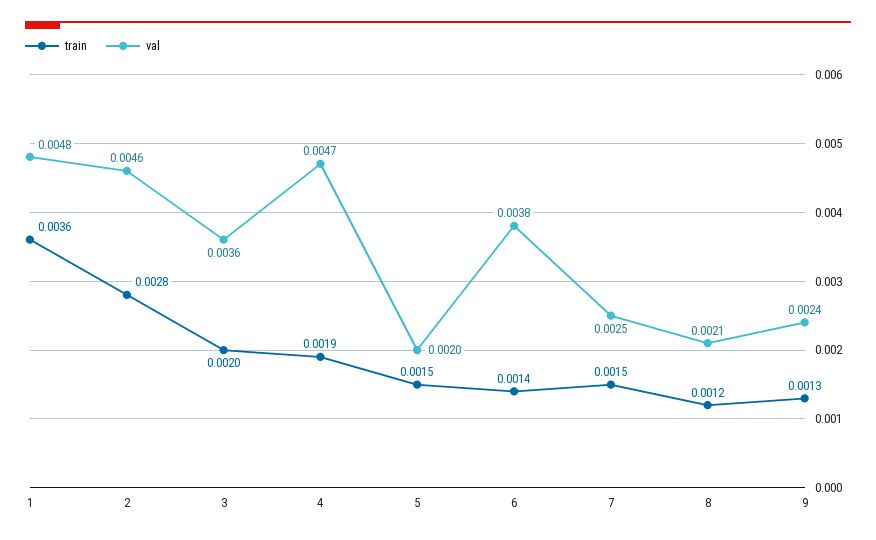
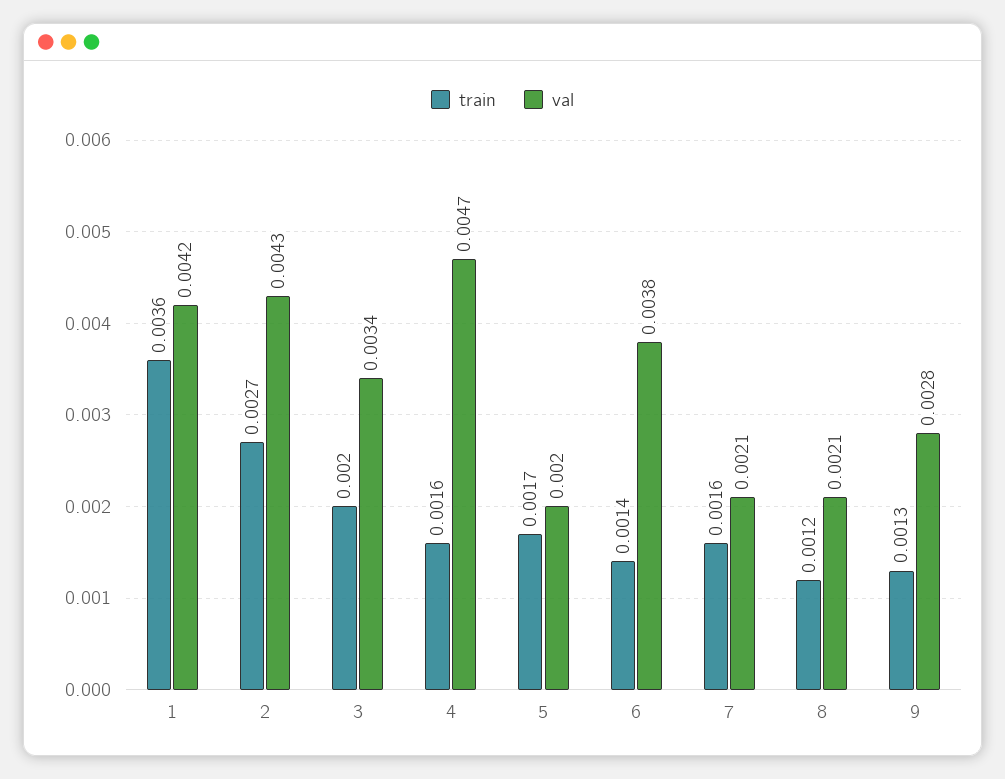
  {
    "train": {
      "1": 0.0036,
-     "2": 0.0028,
+     "2": 0.0027,
      "3": 0.002,
-     "4": 0.0019,
+     "4": 0.0016,
-     "5": 0.0015,
+     "5": 0.0017,
      "6": 0.0014,
-     "7": 0.0015,
+     "7": 0.0016,
      "8": 0.0012,
      "9": 0.0013
    },
    "val": {
-     "1": 0.0048,
+     "1": 0.0042,
-     "2": 0.0046,
+     "2": 0.0043,
-     "3": 0.0036,
+     "3": 0.0034,
      "4": 0.0047,
      "5": 0.002,
      "6": 0.0038,
-     "7": 0.0025,
+     "7": 0.0021,
      "8": 0.0021,
-     "9": 0.0024
+     "9": 0.0028
    }
  }

